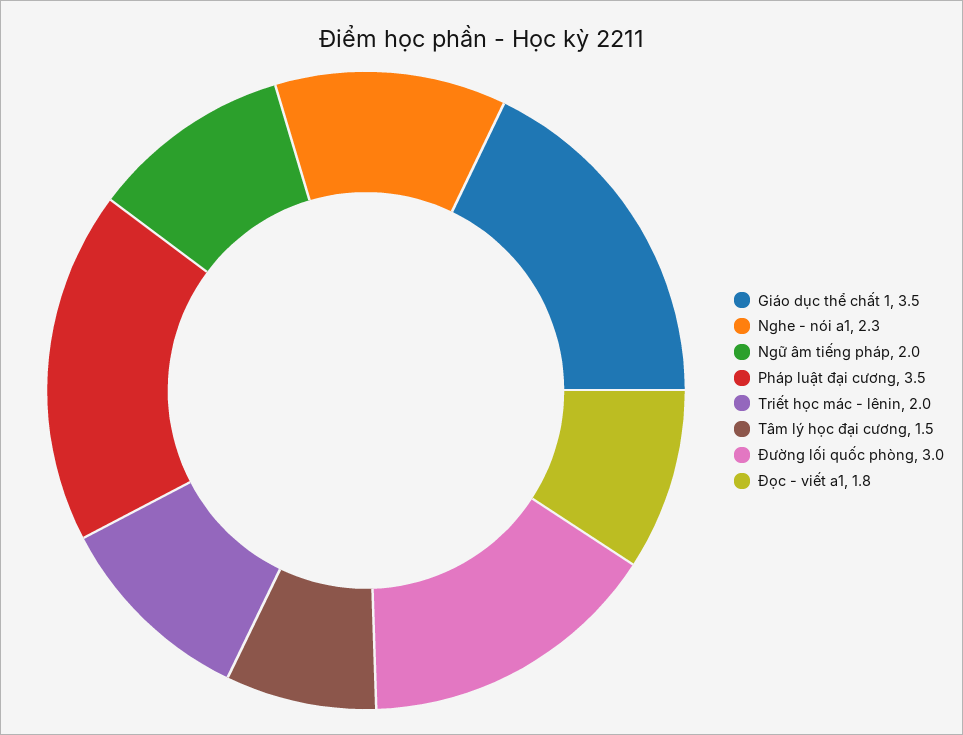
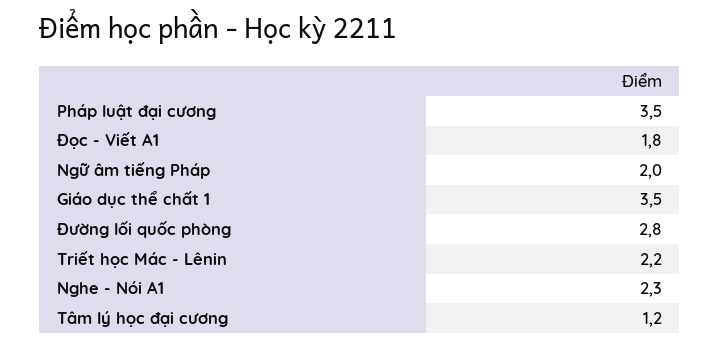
  {
    "Giáo dục thể chất 1": 3.5,
    "Nghe - nói a1": 2.3,
    "Ngữ âm tiếng pháp": 2,
    "Pháp luật đại cương": 3.5,
-   "Triết học mác - lênin": 2,
+   "Triết học mác - lênin": 2.2,
-   "Tâm lý học đại cương": 1.5,
+   "Tâm lý học đại cương": 1.2,
-   "Đường lối quốc phòng": 3,
+   "Đường lối quốc phòng": 2.8,
    "Đọc - viết a1": 1.8
  }

